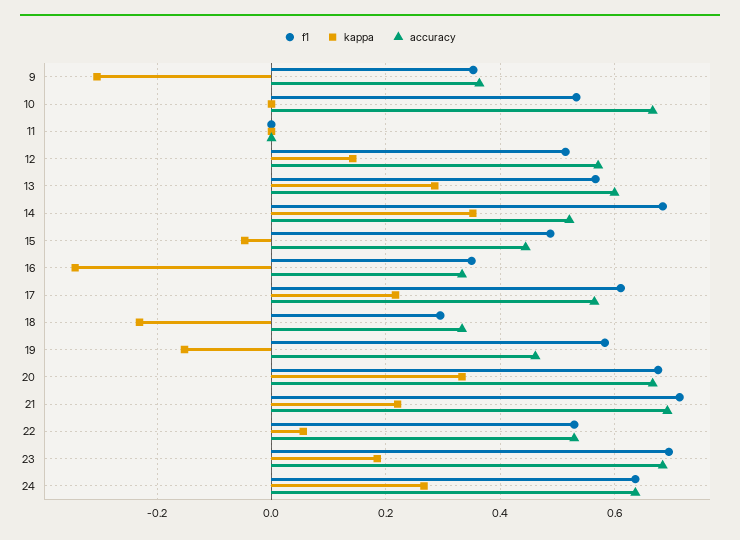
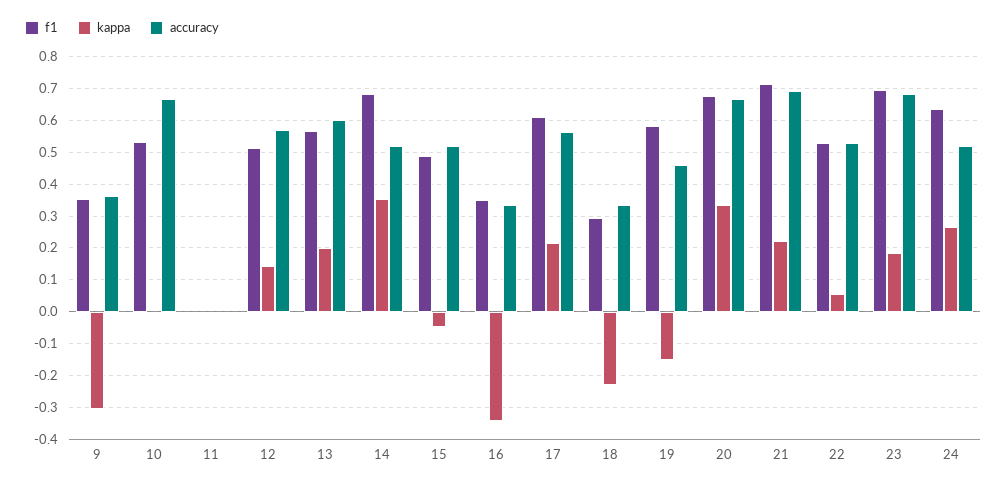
  {
    "f1": {
      "9": 0.36,
      "10": 0.54,
      "11": 0,
      "12": 0.52,
      "13": 0.56,
      "14": 0.68,
      "15": 0.48,
      "16": 0.36,
      "17": 0.62,
      "18": 0.3,
      "19": 0.58,
      "20": 0.68,
      "21": 0.72,
      "22": 0.52,
      "23": 0.7,
      "24": 0.64
    },
    "kappa": {
      "9": -0.3,
      "10": 0,
      "11": 0,
      "12": 0.14,
-     "13": 0.28,
+     "13": 0.2,
      "14": 0.36,
      "15": -0.04,
      "16": -0.34,
      "17": 0.22,
      "18": -0.24,
      "19": -0.16,
      "20": 0.34,
      "21": 0.22,
      "22": 0.06,
      "23": 0.18,
      "24": 0.26
    },
    "accuracy": {
      "9": 0.36,
      "10": 0.66,
      "11": 0,
      "12": 0.58,
      "13": 0.6,
      "14": 0.52,
-     "15": 0.44,
+     "15": 0.52,
      "16": 0.34,
      "17": 0.56,
      "18": 0.34,
      "19": 0.46,
      "20": 0.66,
      "21": 0.7,
      "22": 0.52,
      "23": 0.68,
-     "24": 0.64
+     "24": 0.52
    }
  }

